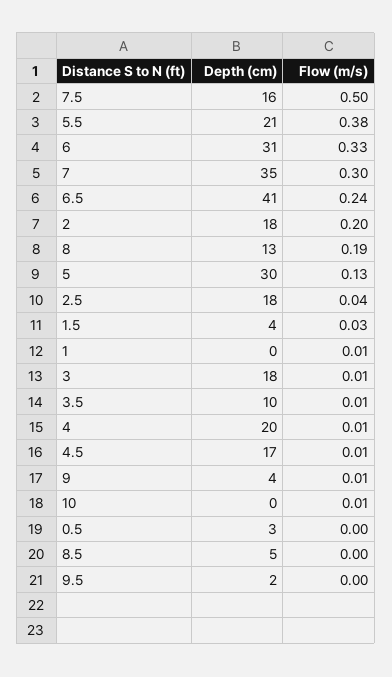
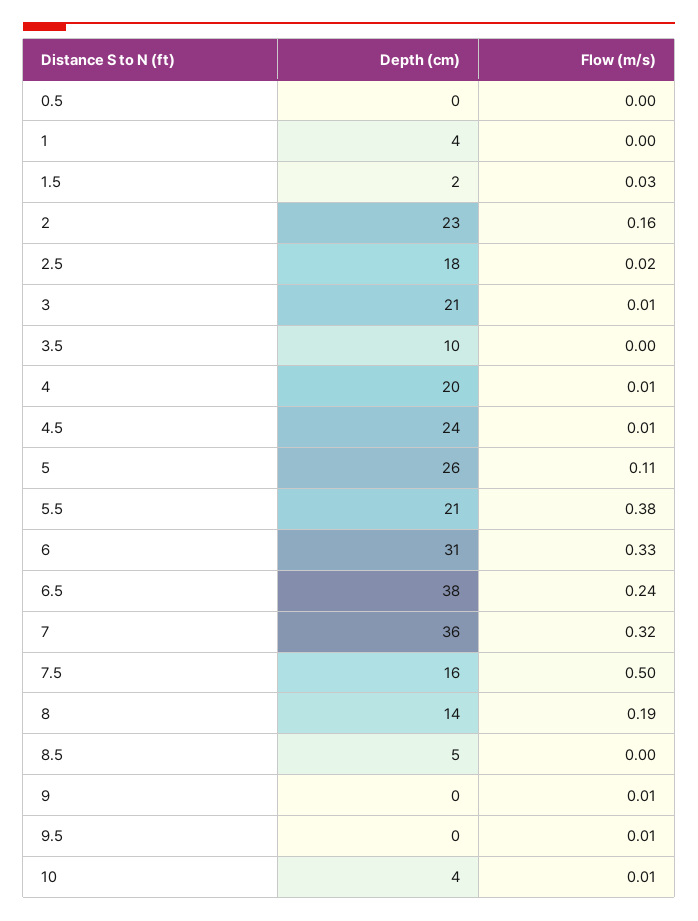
  {
    "Depth (cm)": {
      "7.5": 16,
      "5.5": 21,
      "6": 31,
-     "7": 35,
+     "7": 36,
-     "6.5": 41,
+     "6.5": 38,
-     "2": 18,
+     "2": 23,
-     "8": 13,
+     "8": 14,
-     "5": 30,
+     "5": 26,
      "2.5": 18,
-     "1.5": 4,
+     "1.5": 2,
-     "1": 0,
+     "1": 4,
-     "3": 18,
+     "3": 21,
      "3.5": 10,
      "4": 20,
-     "4.5": 17,
+     "4.5": 24,
-     "9": 4,
+     "9": 0,
-     "10": 0,
+     "10": 4,
-     "0.5": 3,
+     "0.5": 0,
      "8.5": 5,
-     "9.5": 2
+     "9.5": 0
    },
    "Flow (m/s)": {
      "7.5": 0.5,
      "5.5": 0.38,
      "6": 0.33,
-     "7": 0.3,
+     "7": 0.32,
      "6.5": 0.24,
-     "2": 0.2,
+     "2": 0.16,
      "8": 0.19,
-     "5": 0.13,
+     "5": 0.11,
-     "2.5": 0.04,
+     "2.5": 0.02,
      "1.5": 0.03,
-     "1": 0.01,
+     "1": 0,
      "3": 0.01,
-     "3.5": 0.01,
+     "3.5": 0,
      "4": 0.01,
      "4.5": 0.01,
      "9": 0.01,
      "10": 0.01,
      "0.5": 0,
      "8.5": 0,
-     "9.5": 0
+     "9.5": 0.01
    }
  }

